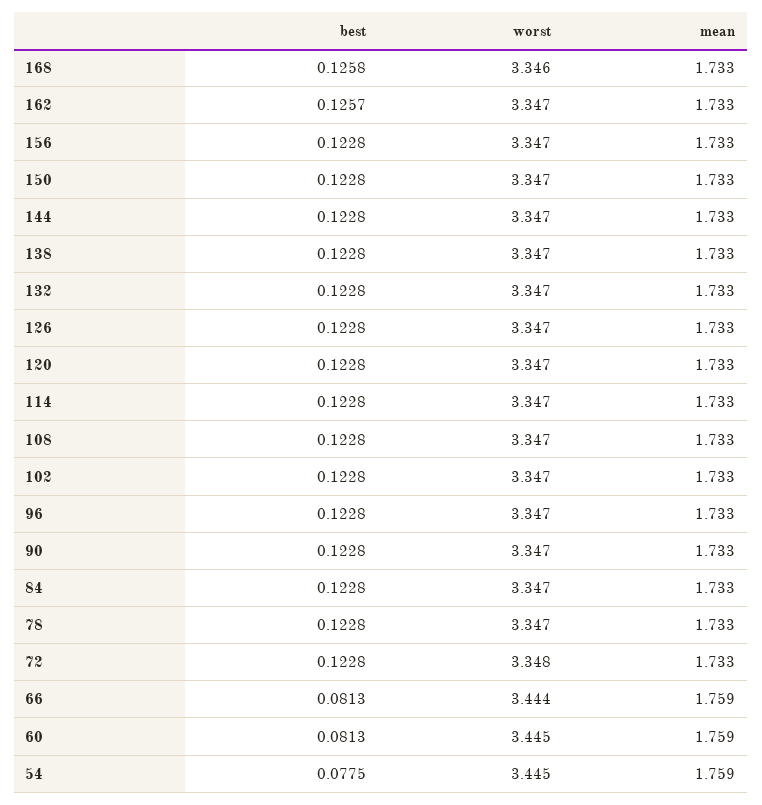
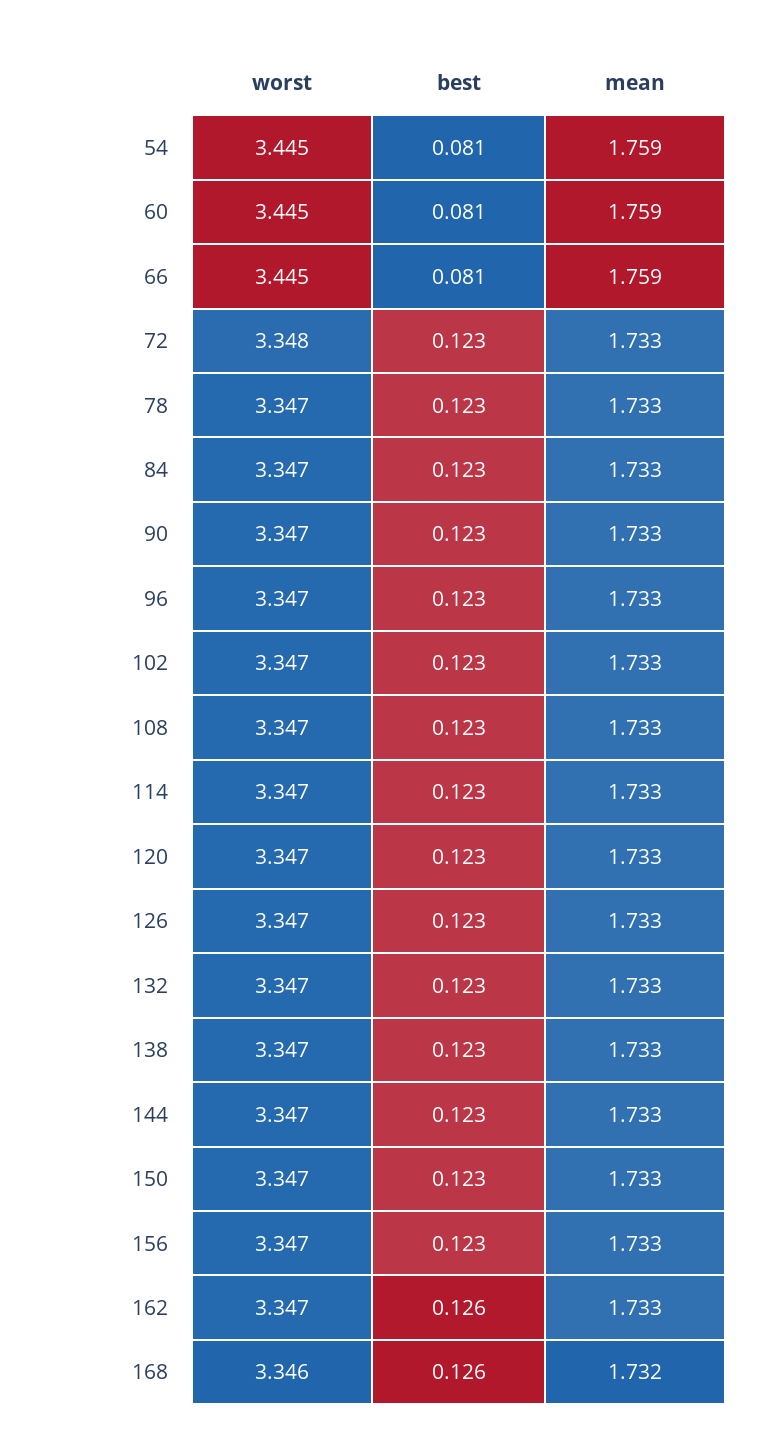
  {
    "best": {
      "168": 0.1258,
      "162": 0.1257,
      "156": 0.1228,
      "150": 0.1228,
      "144": 0.1228,
      "138": 0.1228,
      "132": 0.1228,
      "126": 0.1228,
      "120": 0.1228,
      "114": 0.1228,
      "108": 0.1228,
      "102": 0.1228,
      "96": 0.1228,
      "90": 0.1228,
      "84": 0.1228,
      "78": 0.1228,
      "72": 0.1228,
      "66": 0.0813,
      "60": 0.0813,
-     "54": 0.0775
+     "54": 0.081
    },
    "worst": {
      "168": 3.346,
      "162": 3.347,
      "156": 3.347,
      "150": 3.347,
      "144": 3.347,
      "138": 3.347,
      "132": 3.347,
      "126": 3.347,
      "120": 3.347,
      "114": 3.347,
      "108": 3.347,
      "102": 3.347,
      "96": 3.347,
      "90": 3.347,
      "84": 3.347,
      "78": 3.347,
      "72": 3.348,
-     "66": 3.444,
+     "66": 3.445,
      "60": 3.445,
      "54": 3.445
    },
    "mean": {
-     "168": 1.733,
+     "168": 1.732,
      "162": 1.733,
      "156": 1.733,
      "150": 1.733,
      "144": 1.733,
      "138": 1.733,
      "132": 1.733,
      "126": 1.733,
      "120": 1.733,
      "114": 1.733,
      "108": 1.733,
      "102": 1.733,
      "96": 1.733,
      "90": 1.733,
      "84": 1.733,
      "78": 1.733,
      "72": 1.733,
      "66": 1.759,
      "60": 1.759,
      "54": 1.759
    }
  }

